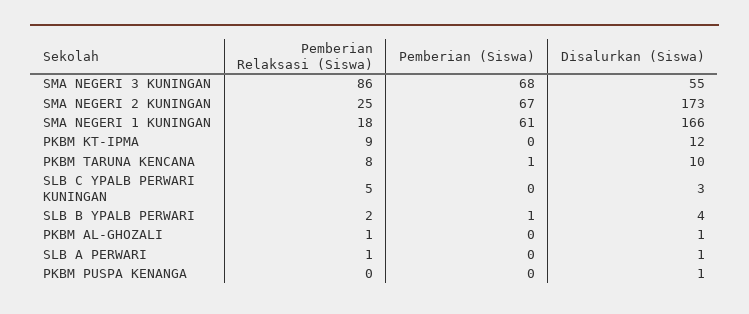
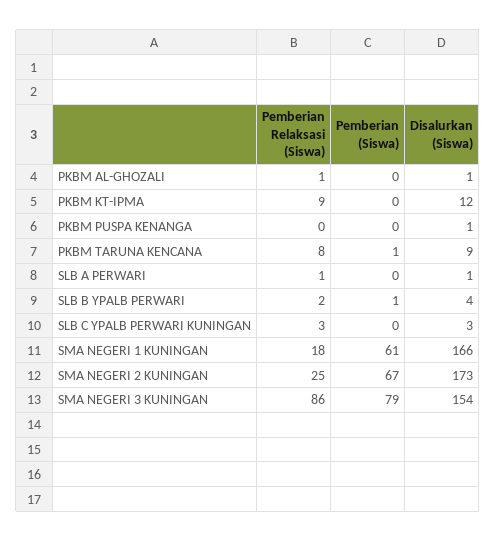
  {
    "Pemberian Relaksasi (Siswa)": {
      "SMA NEGERI 3 KUNINGAN": 86,
      "SMA NEGERI 2 KUNINGAN": 25,
      "SMA NEGERI 1 KUNINGAN": 18,
      "PKBM KT-IPMA": 9,
      "PKBM TARUNA KENCANA": 8,
-     "SLB C YPALB PERWARI KUNINGAN": 5,
+     "SLB C YPALB PERWARI KUNINGAN": 3,
      "SLB B YPALB PERWARI": 2,
      "PKBM AL-GHOZALI": 1,
      "SLB A PERWARI": 1,
      "PKBM PUSPA KENANGA": 0
    },
    "Pemberian (Siswa)": {
-     "SMA NEGERI 3 KUNINGAN": 68,
+     "SMA NEGERI 3 KUNINGAN": 79,
      "SMA NEGERI 2 KUNINGAN": 67,
      "SMA NEGERI 1 KUNINGAN": 61,
      "PKBM KT-IPMA": 0,
      "PKBM TARUNA KENCANA": 1,
      "SLB C YPALB PERWARI KUNINGAN": 0,
      "SLB B YPALB PERWARI": 1,
      "PKBM AL-GHOZALI": 0,
      "SLB A PERWARI": 0,
      "PKBM PUSPA KENANGA": 0
    },
    "Disalurkan (Siswa)": {
-     "SMA NEGERI 3 KUNINGAN": 55,
+     "SMA NEGERI 3 KUNINGAN": 154,
      "SMA NEGERI 2 KUNINGAN": 173,
      "SMA NEGERI 1 KUNINGAN": 166,
      "PKBM KT-IPMA": 12,
-     "PKBM TARUNA KENCANA": 10,
+     "PKBM TARUNA KENCANA": 9,
      "SLB C YPALB PERWARI KUNINGAN": 3,
      "SLB B YPALB PERWARI": 4,
      "PKBM AL-GHOZALI": 1,
      "SLB A PERWARI": 1,
      "PKBM PUSPA KENANGA": 1
    }
  }

